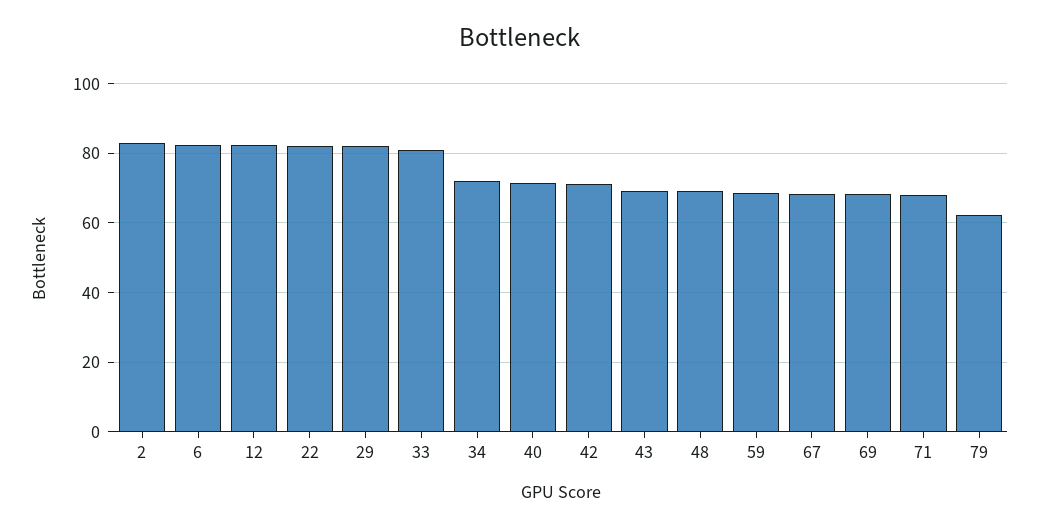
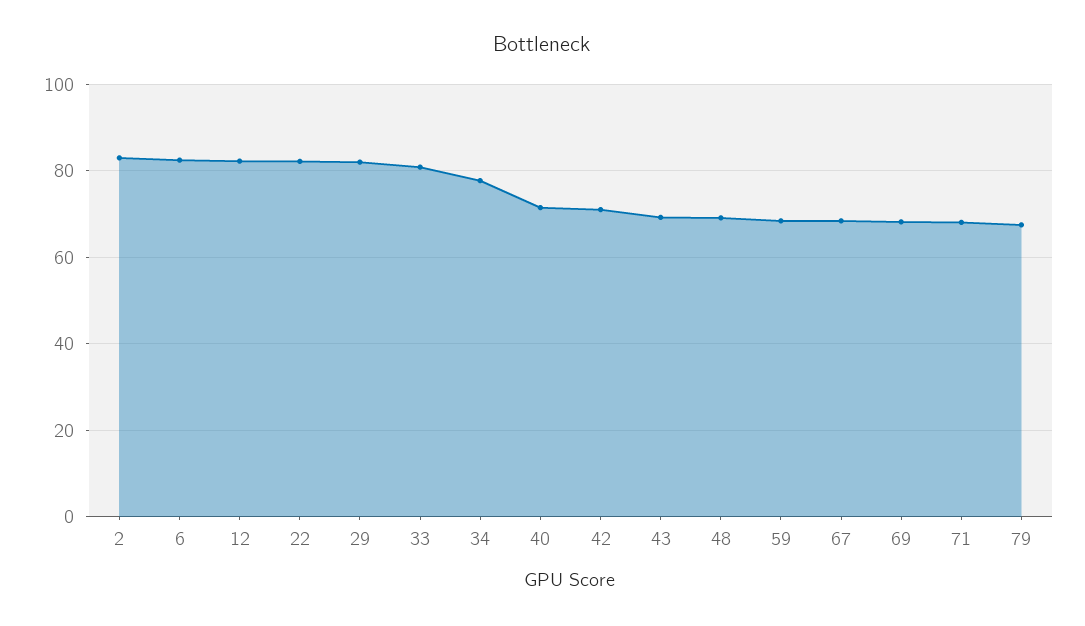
  {
    "2": 84,
    "6": 82,
    "12": 82,
    "22": 82,
    "29": 82,
    "33": 80,
-   "34": 72,
+   "34": 78,
    "40": 72,
    "42": 72,
    "43": 70,
    "48": 70,
    "59": 68,
    "67": 68,
    "69": 68,
    "71": 68,
-   "79": 62
+   "79": 68
  }

